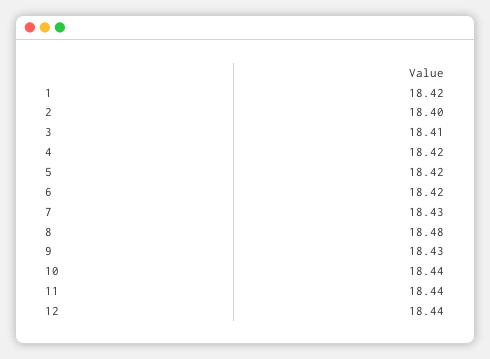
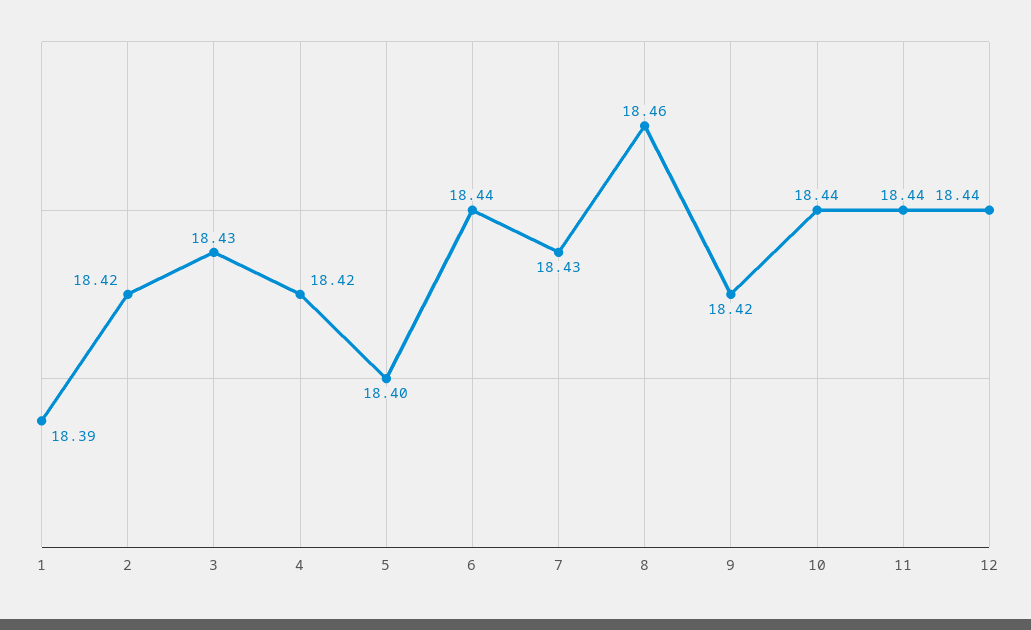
  {
-   "1": 18.42,
+   "1": 18.39,
-   "2": 18.4,
+   "2": 18.42,
-   "3": 18.41,
+   "3": 18.43,
    "4": 18.42,
-   "5": 18.42,
+   "5": 18.4,
-   "6": 18.42,
+   "6": 18.44,
    "7": 18.43,
-   "8": 18.48,
+   "8": 18.46,
-   "9": 18.43,
+   "9": 18.42,
    "10": 18.44,
    "11": 18.44,
    "12": 18.44
  }

